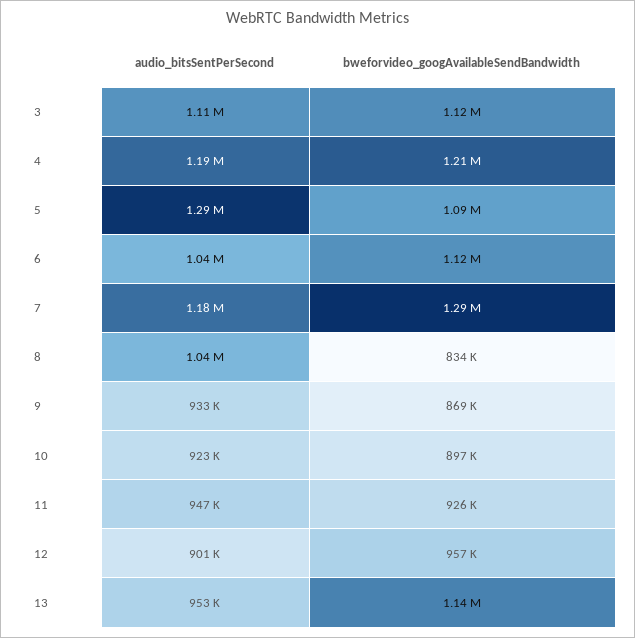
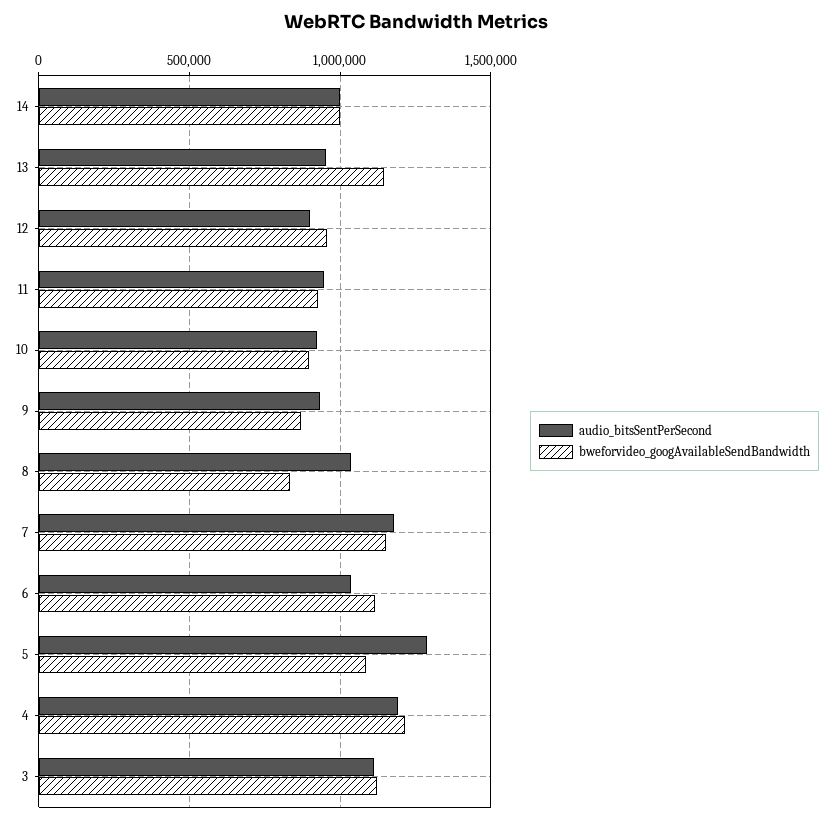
  {
    "audio_bitsSentPerSecond": {
      "3": 1110000,
      "4": 1190000,
      "5": 1290000,
      "6": 1040000,
      "7": 1180000,
      "8": 1040000,
      "9": 933000,
      "10": 923000,
      "11": 947000,
      "12": 901000,
-     "13": 953000
+     "13": 953000,
+     "14": 1000000
    },
    "bweforvideo_googAvailableSendBandwidth": {
      "3": 1120000,
      "4": 1210000,
      "5": 1090000,
      "6": 1120000,
-     "7": 1290000,
+     "7": 1150000,
      "8": 834000,
      "9": 869000,
      "10": 897000,
      "11": 926000,
      "12": 957000,
-     "13": 1140000
+     "13": 1140000,
+     "14": 1000000
    }
  }

